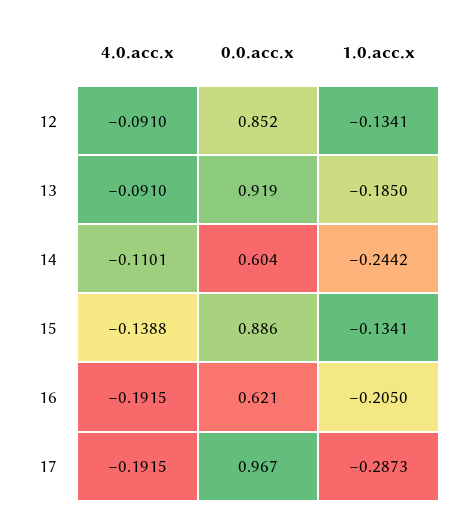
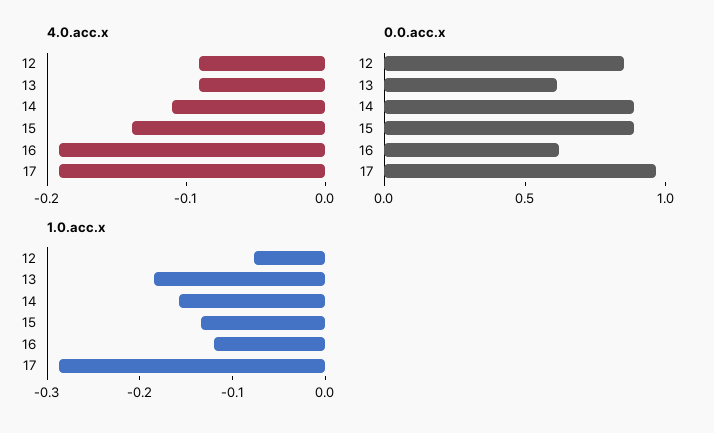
  {
    "4.0.acc.x": {
      "12": -0.091,
      "13": -0.091,
      "14": -0.1101,
      "15": -0.1388,
      "16": -0.1915,
      "17": -0.1915
    },
    "0.0.acc.x": {
      "12": 0.852,
-     "13": 0.919,
+     "13": 0.6,
-     "14": 0.604,
+     "14": 0.9,
      "15": 0.886,
      "16": 0.621,
      "17": 0.967
    },
    "1.0.acc.x": {
-     "12": -0.1341,
+     "12": -0.08,
      "13": -0.185,
-     "14": -0.2442,
+     "14": -0.16,
      "15": -0.1341,
-     "16": -0.205,
+     "16": -0.12,
      "17": -0.2873
    }
  }

